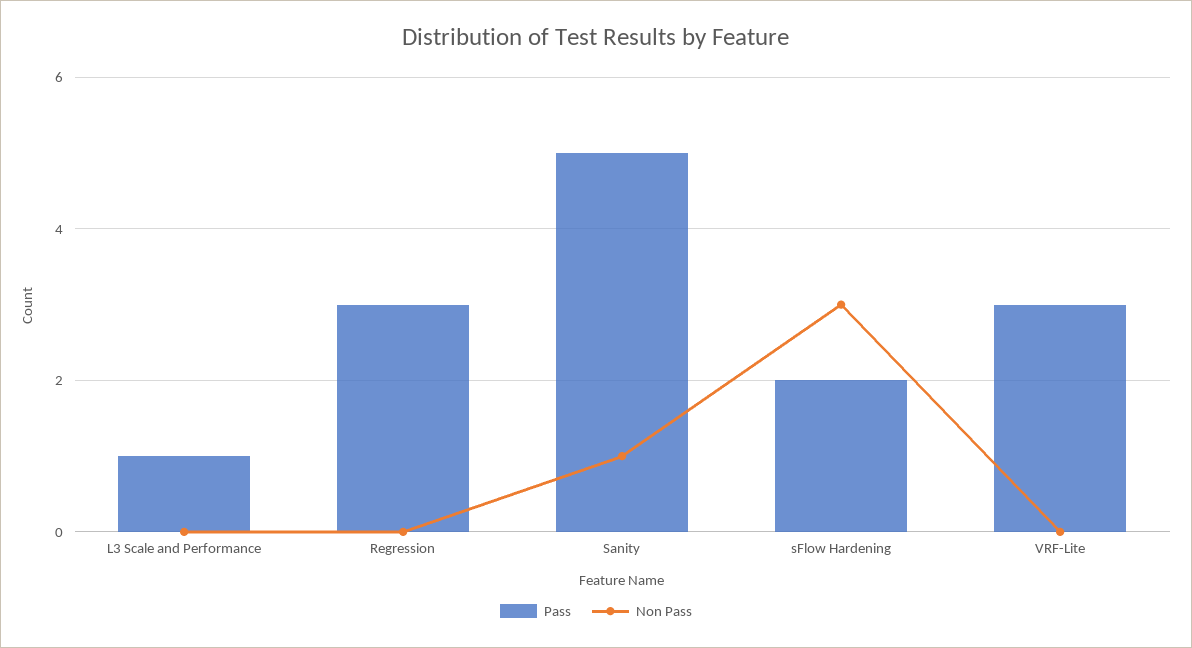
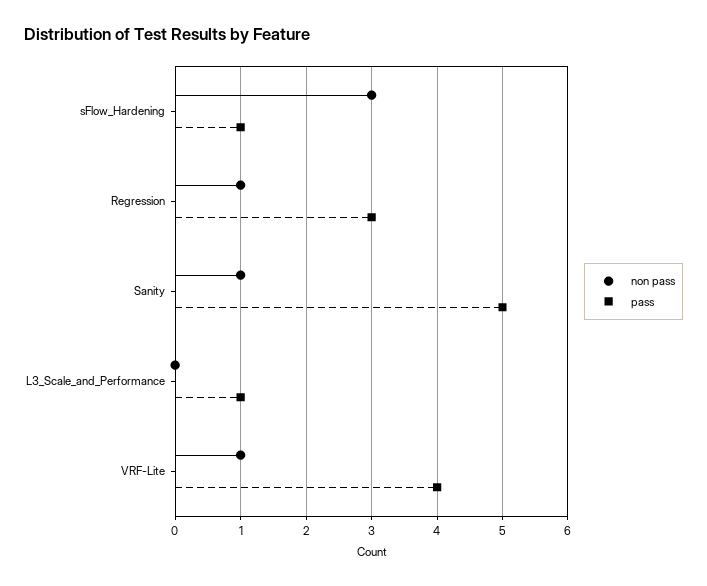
  {
    "Pass": {
      "L3 Scale and Performance": 1,
      "Regression": 3,
      "Sanity": 5,
-     "sFlow Hardening": 2,
+     "sFlow Hardening": 1,
-     "VRF-Lite": 3
+     "VRF-Lite": 4
    },
    "Non Pass": {
      "L3 Scale and Performance": 0,
-     "Regression": 0,
+     "Regression": 1,
      "Sanity": 1,
      "sFlow Hardening": 3,
-     "VRF-Lite": 0
+     "VRF-Lite": 1
    }
  }

